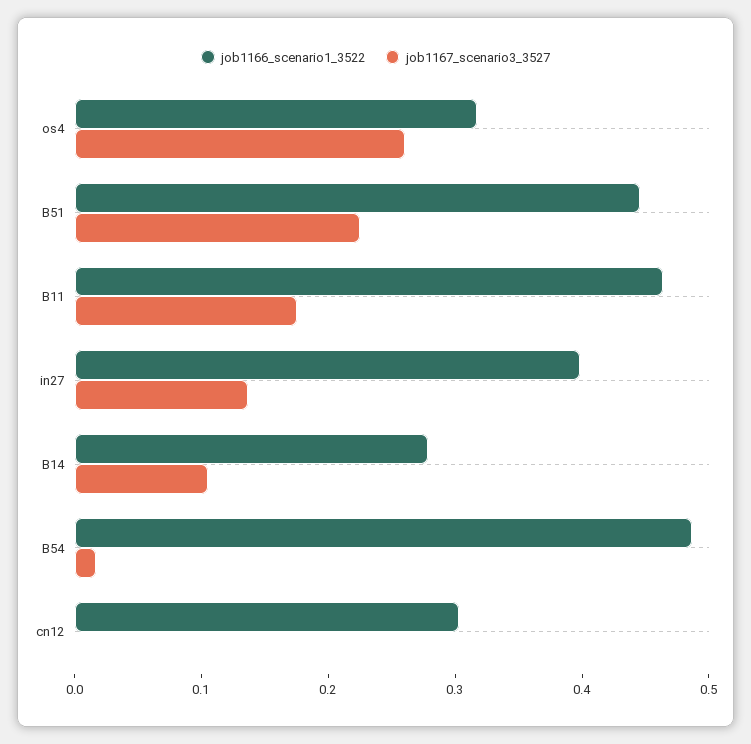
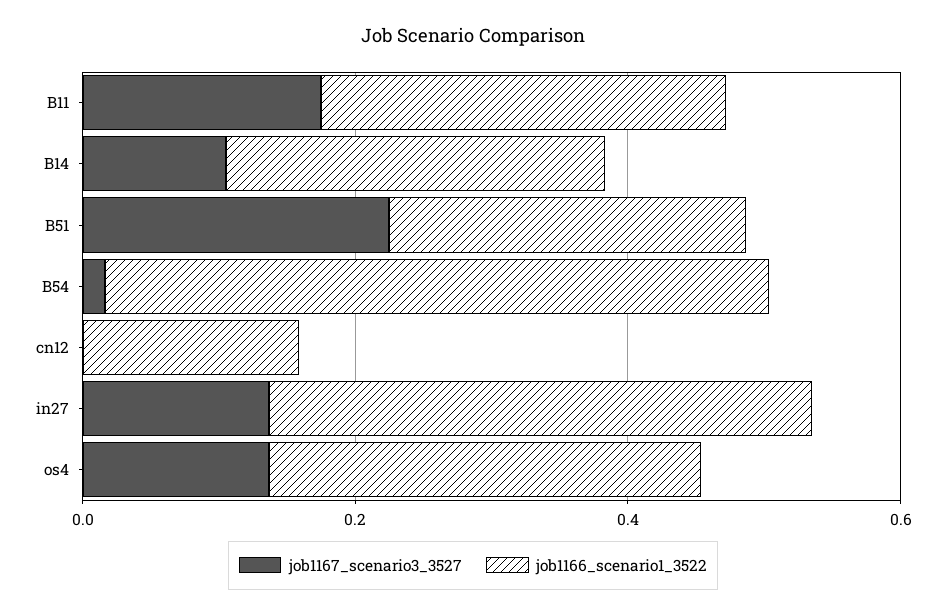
  {
    "job1166_scenario1_3522": {
      "os4": 0.32,
-     "B51": 0.44,
+     "B51": 0.25,
-     "B11": 0.46,
+     "B11": 0.3,
      "in27": 0.4,
      "B14": 0.28,
      "B54": 0.48,
-     "cn12": 0.3
+     "cn12": 0.15
    },
    "job1167_scenario3_3527": {
-     "os4": 0.26,
+     "os4": 0.15,
      "B51": 0.22,
      "B11": 0.18,
      "in27": 0.14,
      "B14": 0.1,
      "B54": 0.02,
      "cn12": 0
    }
  }

